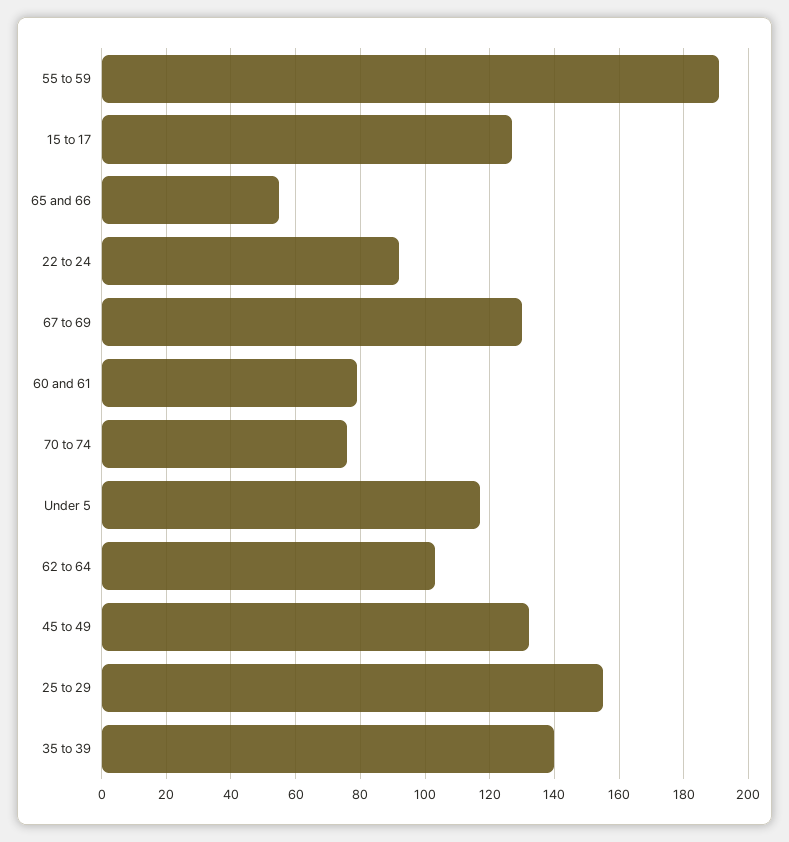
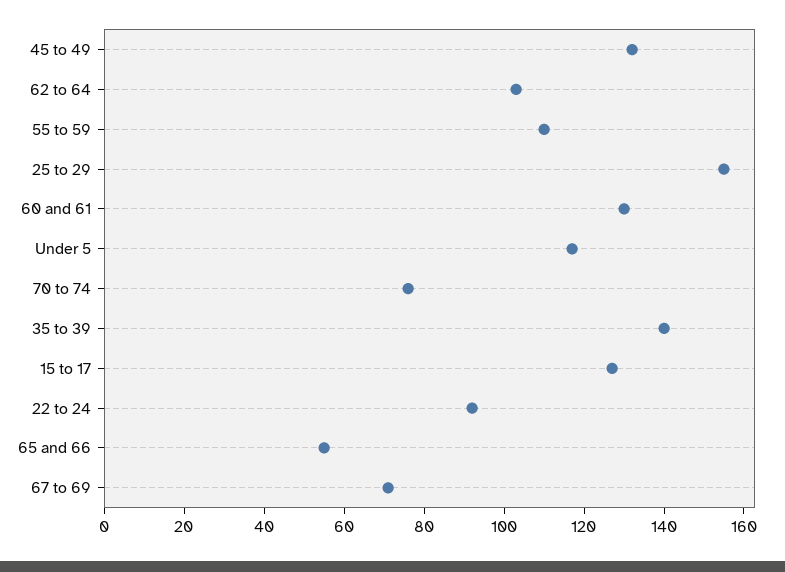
  {
-   "55 to 59": 190,
+   "55 to 59": 110,
    "15 to 17": 125,
    "65 and 66": 55,
    "22 to 24": 90,
-   "67 to 69": 130,
+   "67 to 69": 70,
-   "60 and 61": 80,
+   "60 and 61": 130,
    "70 to 74": 75,
    "Under 5": 115,
    "62 to 64": 105,
    "45 to 49": 130,
    "25 to 29": 155,
    "35 to 39": 140
  }

